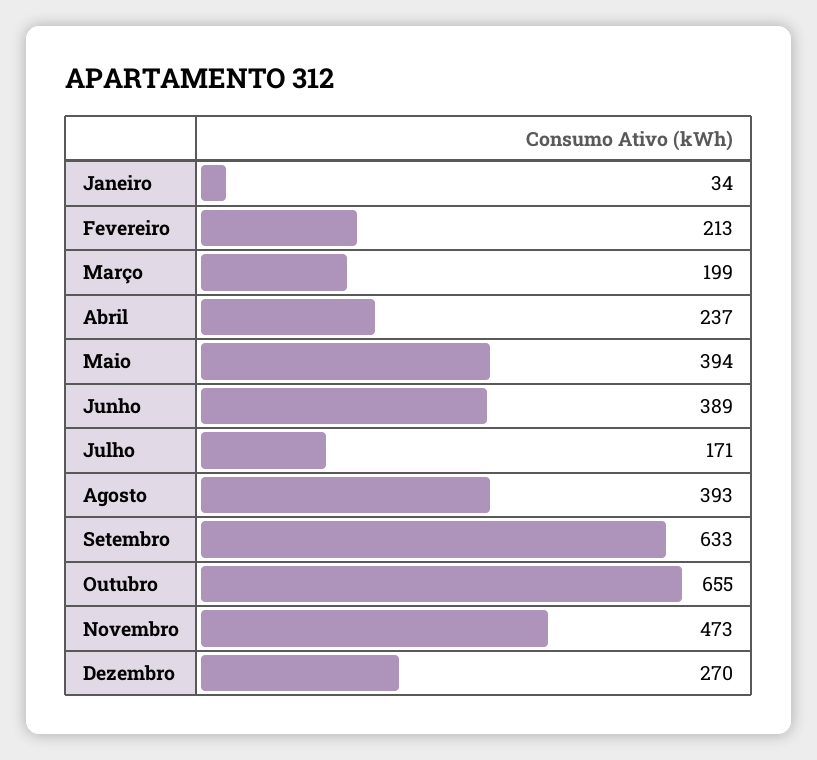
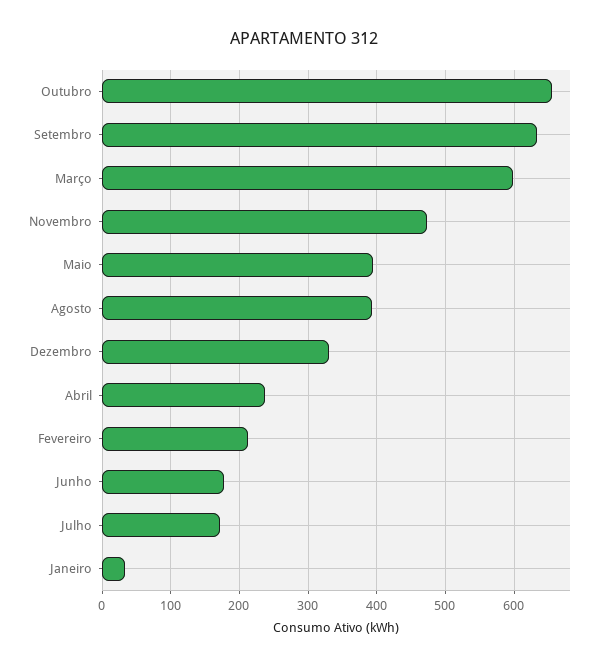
  {
    "Janeiro": 34,
    "Fevereiro": 213,
-   "Março": 199,
+   "Março": 600,
    "Abril": 237,
    "Maio": 394,
-   "Junho": 389,
+   "Junho": 180,
    "Julho": 171,
    "Agosto": 393,
    "Setembro": 633,
    "Outubro": 655,
    "Novembro": 473,
-   "Dezembro": 270
+   "Dezembro": 330
  }

